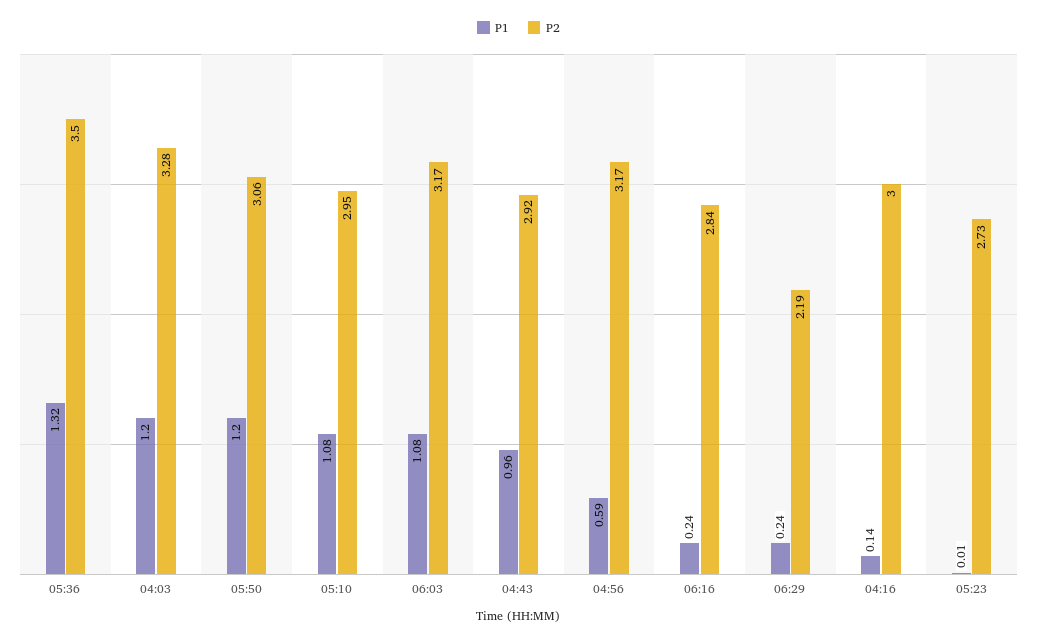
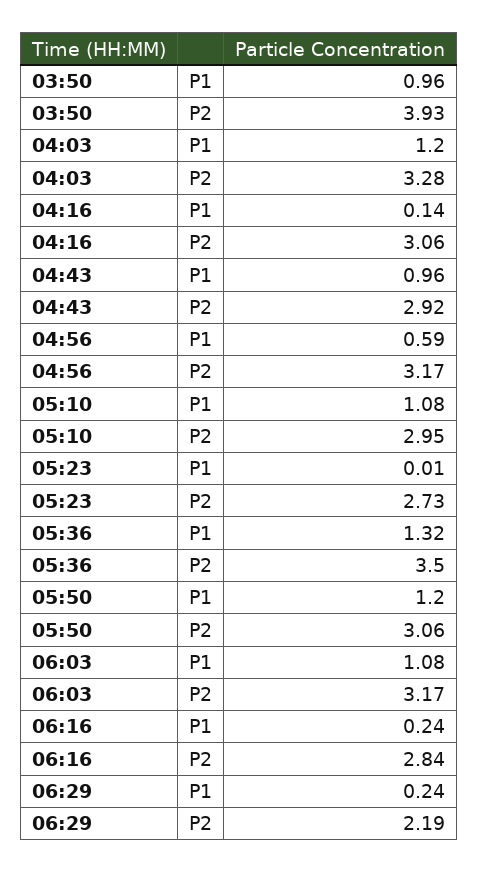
  {
    "P1": {
      "05:36": 1.32,
      "04:03": 1.2,
      "05:50": 1.2,
      "05:10": 1.08,
      "06:03": 1.08,
      "04:43": 0.96,
      "04:56": 0.59,
      "06:16": 0.24,
      "06:29": 0.24,
      "04:16": 0.14,
-     "05:23": 0.01
+     "05:23": 0.01,
+     "03:50": 0.96
    },
    "P2": {
      "05:36": 3.5,
      "04:03": 3.28,
      "05:50": 3.06,
      "05:10": 2.95,
      "06:03": 3.17,
      "04:43": 2.92,
      "04:56": 3.17,
      "06:16": 2.84,
      "06:29": 2.19,
-     "04:16": 3,
+     "04:16": 3.06,
-     "05:23": 2.73
+     "05:23": 2.73,
+     "03:50": 3.93
    }
  }

